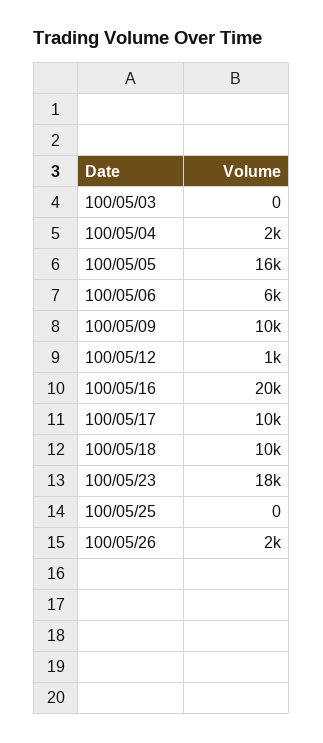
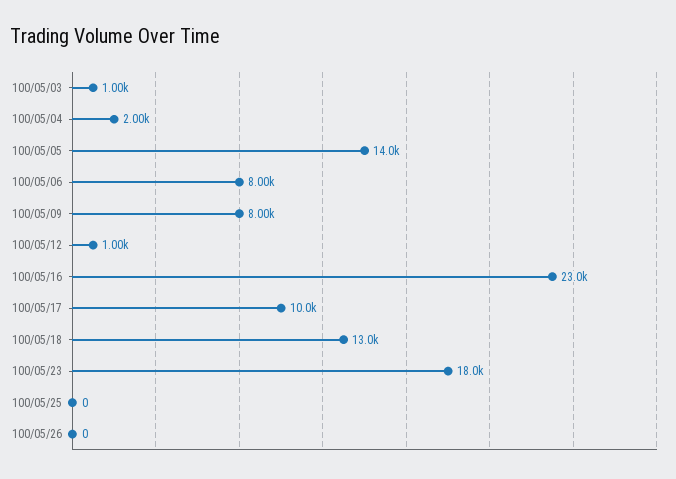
  {
-   "100/05/03": 0,
+   "100/05/03": 1000,
    "100/05/04": 2000,
-   "100/05/05": 16000,
+   "100/05/05": 14000,
-   "100/05/06": 6000,
+   "100/05/06": 8000,
-   "100/05/09": 10000,
+   "100/05/09": 8000,
    "100/05/12": 1000,
-   "100/05/16": 20000,
+   "100/05/16": 23000,
    "100/05/17": 10000,
-   "100/05/18": 10000,
+   "100/05/18": 13000,
    "100/05/23": 18000,
    "100/05/25": 0,
-   "100/05/26": 2000
+   "100/05/26": 0
  }

